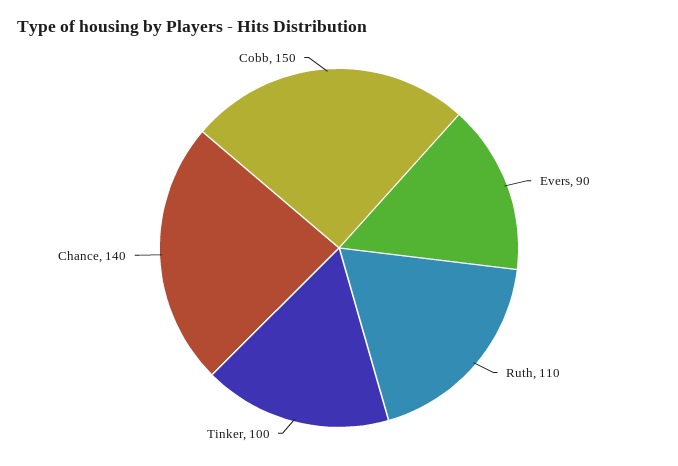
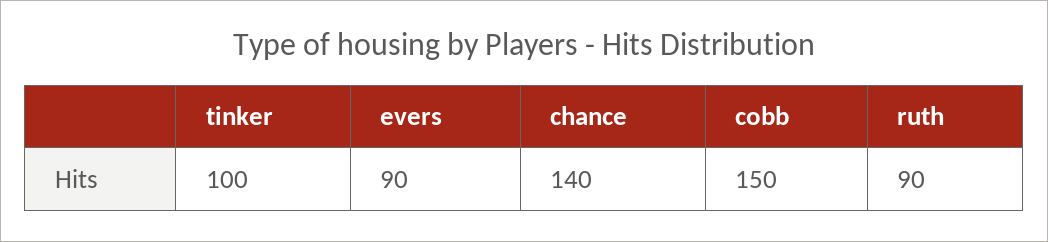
  {
    "Evers": 90,
-   "Ruth": 110,
+   "Ruth": 90,
    "Tinker": 100,
    "Chance": 140,
    "Cobb": 150
  }

